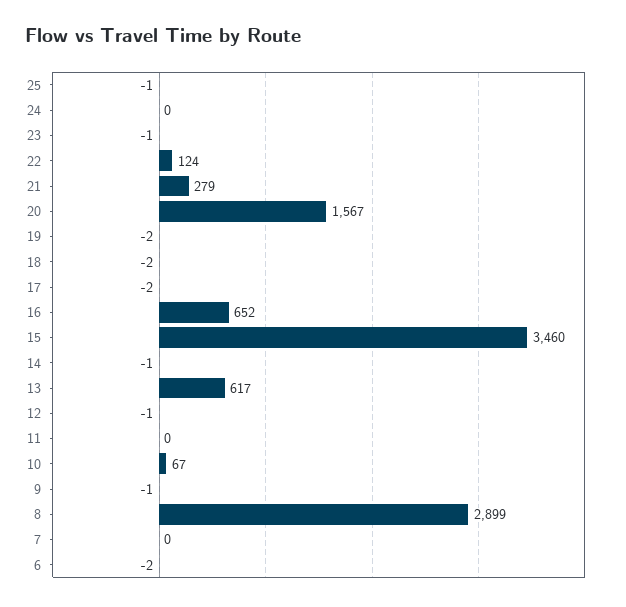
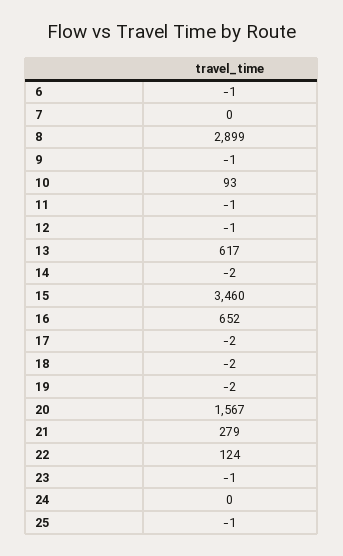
  {
    "25": -1,
    "24": 0,
    "23": -1,
    "22": 124,
    "21": 279,
    "20": 1567,
    "19": -2,
    "18": -2,
    "17": -2,
    "16": 652,
    "15": 3460,
-   "14": -1,
+   "14": -2,
    "13": 617,
    "12": -1,
-   "11": 0,
+   "11": -1,
-   "10": 67,
+   "10": 93,
    "9": -1,
    "8": 2899,
    "7": 0,
-   "6": -2
+   "6": -1
  }

